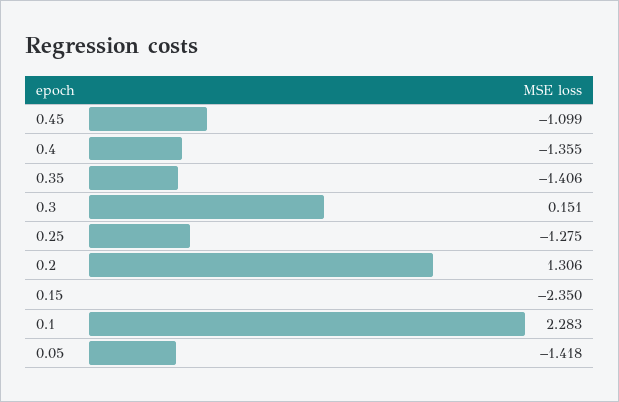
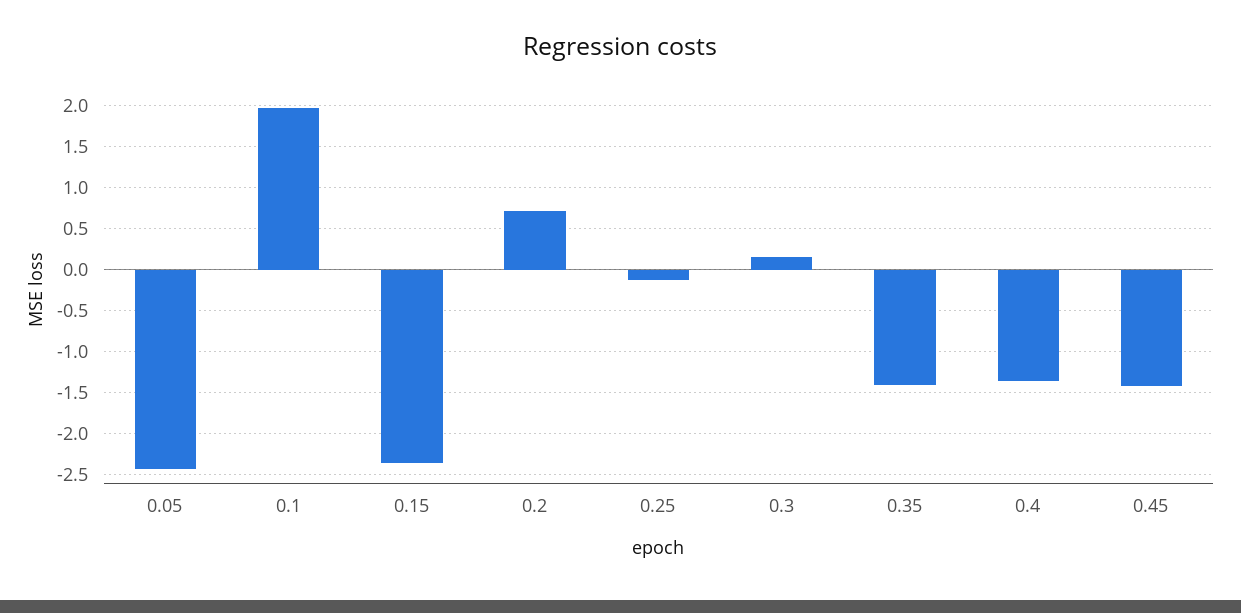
  {
-   "0.45": -1.099,
+   "0.45": -1.4,
    "0.4": -1.355,
    "0.35": -1.406,
    "0.3": 0.151,
-   "0.25": -1.275,
+   "0.25": -0.1,
-   "0.2": 1.306,
+   "0.2": 0.7,
    "0.15": -2.35,
-   "0.1": 2.283,
+   "0.1": 2,
-   "0.05": -1.418
+   "0.05": -2.4
  }

